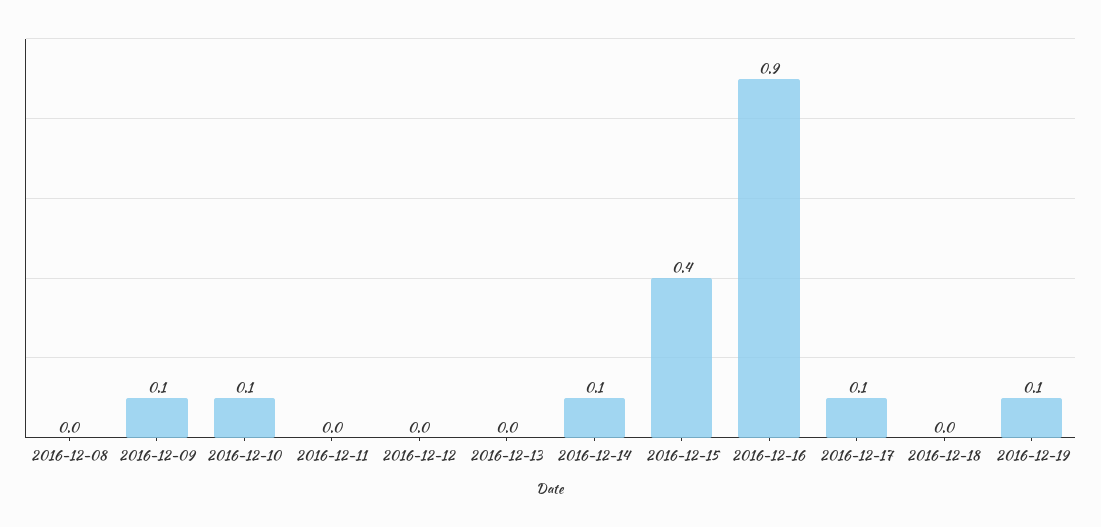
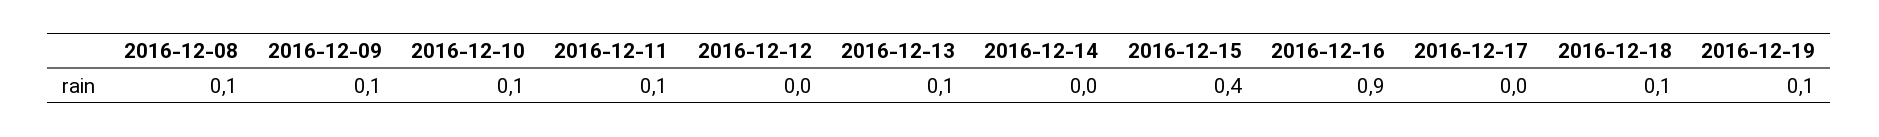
  {
-   "2016-12-08": 0,
+   "2016-12-08": 0.1,
    "2016-12-09": 0.1,
    "2016-12-10": 0.1,
-   "2016-12-11": 0,
+   "2016-12-11": 0.1,
    "2016-12-12": 0,
-   "2016-12-13": 0,
+   "2016-12-13": 0.1,
-   "2016-12-14": 0.1,
+   "2016-12-14": 0,
    "2016-12-15": 0.4,
    "2016-12-16": 0.9,
-   "2016-12-17": 0.1,
+   "2016-12-17": 0,
-   "2016-12-18": 0,
+   "2016-12-18": 0.1,
    "2016-12-19": 0.1
  }

